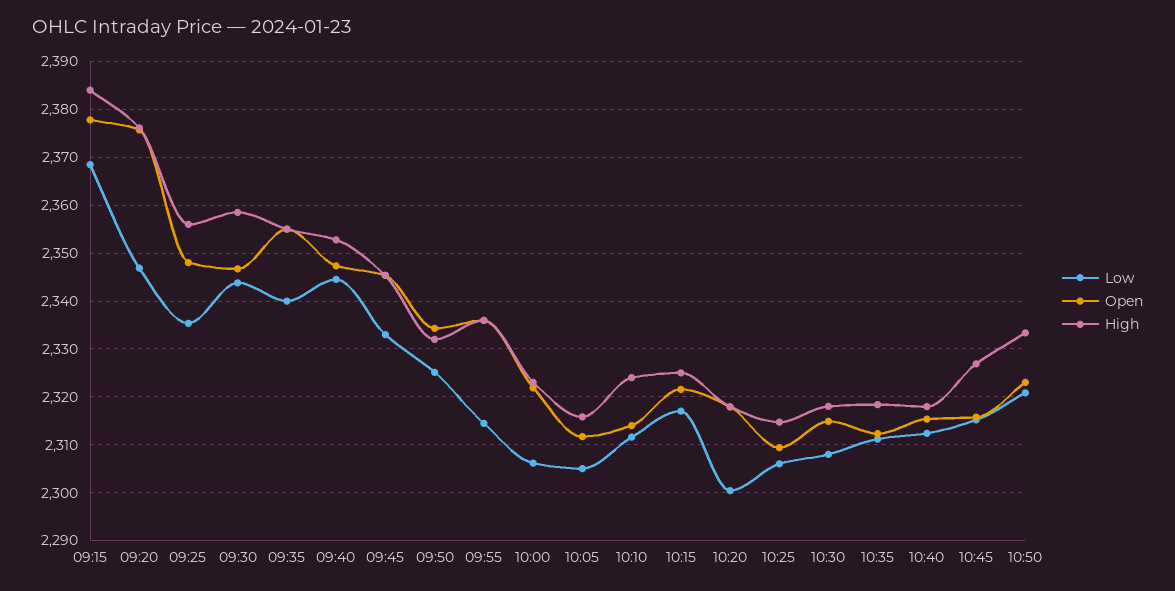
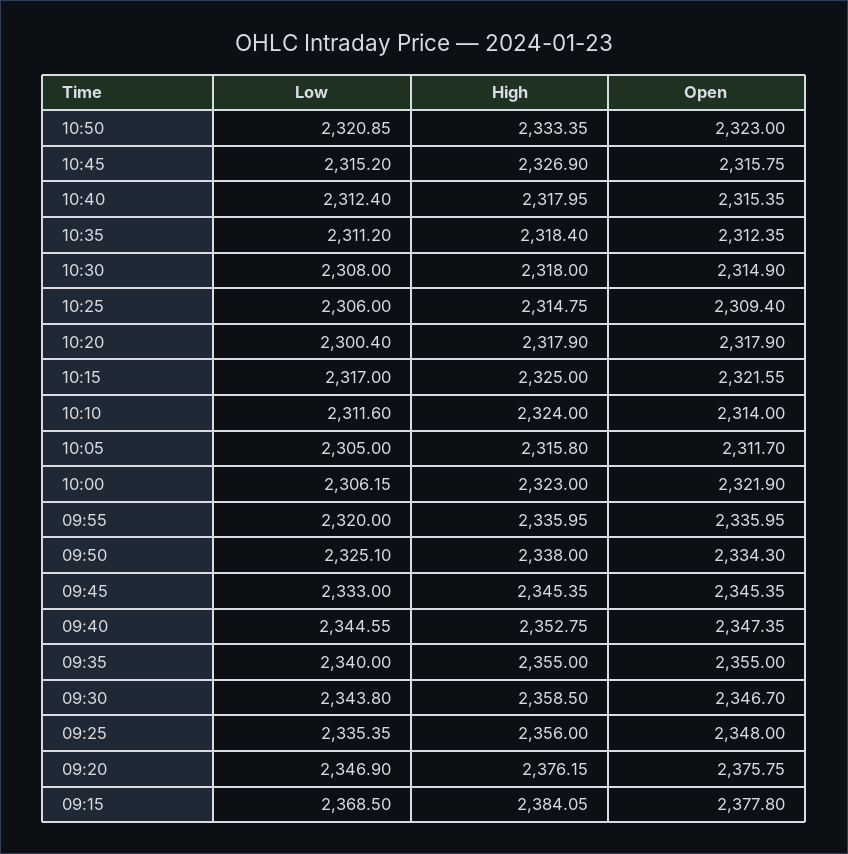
  {
    "Low": {
      "09:15": 2368.5,
      "09:20": 2346.9,
      "09:25": 2335.35,
      "09:30": 2343.8,
      "09:35": 2340,
      "09:40": 2344.55,
      "09:45": 2333,
      "09:50": 2325.1,
-     "09:55": 2314,
+     "09:55": 2320,
      "10:00": 2306.15,
      "10:05": 2305,
      "10:10": 2311.6,
      "10:15": 2317,
      "10:20": 2300.4,
      "10:25": 2306,
      "10:30": 2308,
      "10:35": 2311.2,
      "10:40": 2312.4,
      "10:45": 2315.2,
      "10:50": 2320.85
    },
    "Open": {
      "09:15": 2377.8,
      "09:20": 2375.75,
      "09:25": 2348,
      "09:30": 2346.7,
      "09:35": 2355,
      "09:40": 2347.35,
      "09:45": 2345.35,
      "09:50": 2334.3,
      "09:55": 2335.95,
      "10:00": 2321.9,
      "10:05": 2311.7,
      "10:10": 2314,
      "10:15": 2321.55,
      "10:20": 2317.9,
      "10:25": 2309.4,
      "10:30": 2314.9,
      "10:35": 2312.35,
      "10:40": 2315.35,
      "10:45": 2315.75,
      "10:50": 2323
    },
    "High": {
      "09:15": 2384.05,
      "09:20": 2376.15,
      "09:25": 2356,
      "09:30": 2358.5,
      "09:35": 2355,
      "09:40": 2352.75,
      "09:45": 2345.35,
-     "09:50": 2332,
+     "09:50": 2338,
      "09:55": 2335.95,
      "10:00": 2323,
      "10:05": 2315.8,
      "10:10": 2324,
      "10:15": 2325,
      "10:20": 2317.9,
      "10:25": 2314.75,
      "10:30": 2318,
      "10:35": 2318.4,
      "10:40": 2317.95,
      "10:45": 2326.9,
      "10:50": 2333.35
    }
  }

